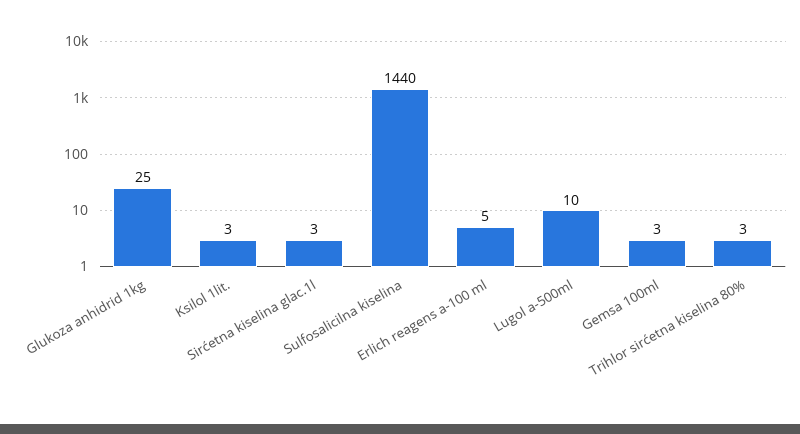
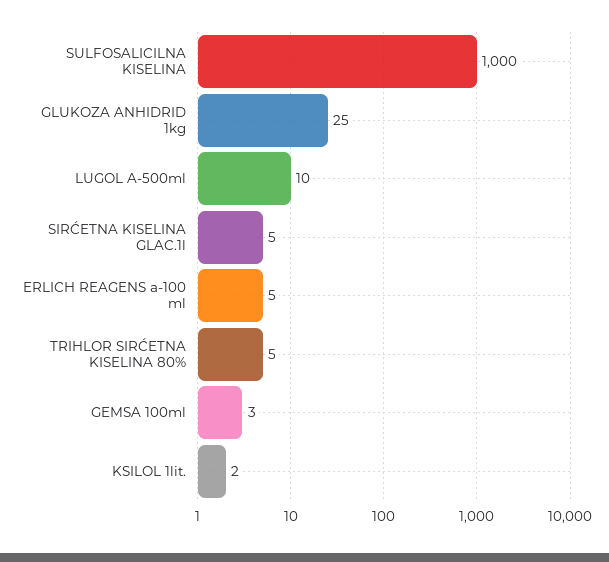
  {
    "Glukoza anhidrid 1kg": 25,
-   "Ksilol 1lit.": 3,
+   "Ksilol 1lit.": 2,
-   "Sirćetna kiselina glac.1l": 3,
+   "Sirćetna kiselina glac.1l": 5,
-   "Sulfosalicilna kiselina": 1440,
+   "Sulfosalicilna kiselina": 1000,
    "Erlich reagens a-100 ml": 5,
    "Lugol a-500ml": 10,
    "Gemsa 100ml": 3,
-   "Trihlor sirćetna kiselina 80%": 3
+   "Trihlor sirćetna kiselina 80%": 5
  }

